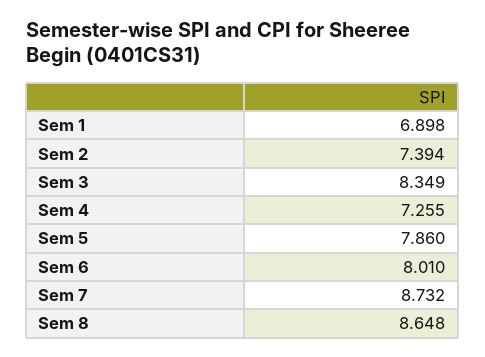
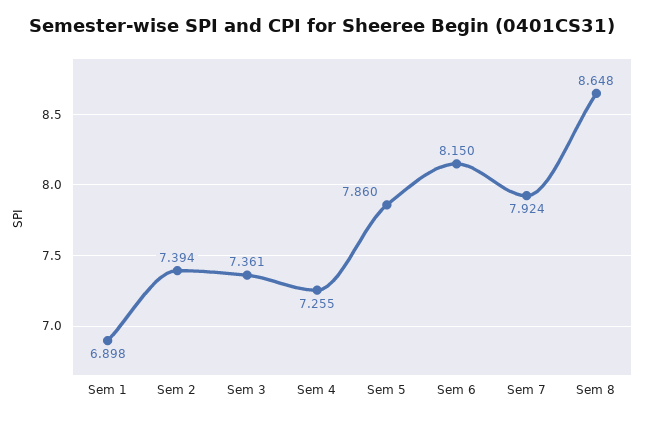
  {
    "Sem 1": 6.898,
    "Sem 2": 7.394,
-   "Sem 3": 8.349,
+   "Sem 3": 7.361,
    "Sem 4": 7.255,
    "Sem 5": 7.86,
-   "Sem 6": 8.01,
+   "Sem 6": 8.15,
-   "Sem 7": 8.732,
+   "Sem 7": 7.924,
    "Sem 8": 8.648
  }

